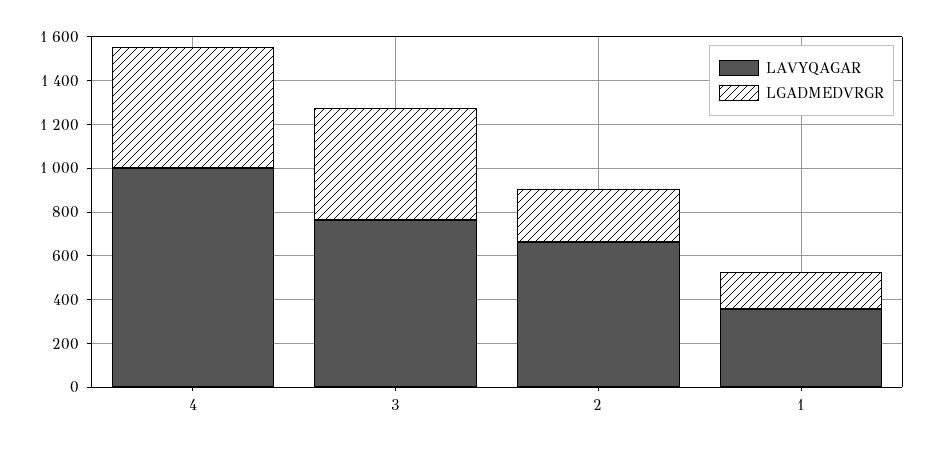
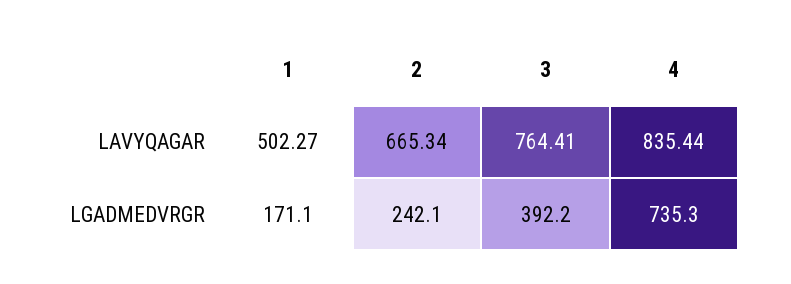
  {
    "LAVYQAGAR": {
-     "4": 1000,
+     "4": 835.44,
      "3": 764.41,
      "2": 665.34,
-     "1": 350
+     "1": 502.27
    },
    "LGADMEDVRGR": {
-     "4": 550,
+     "4": 735.3,
-     "3": 500,
+     "3": 392.2,
      "2": 242.1,
      "1": 171.1
    }
  }

